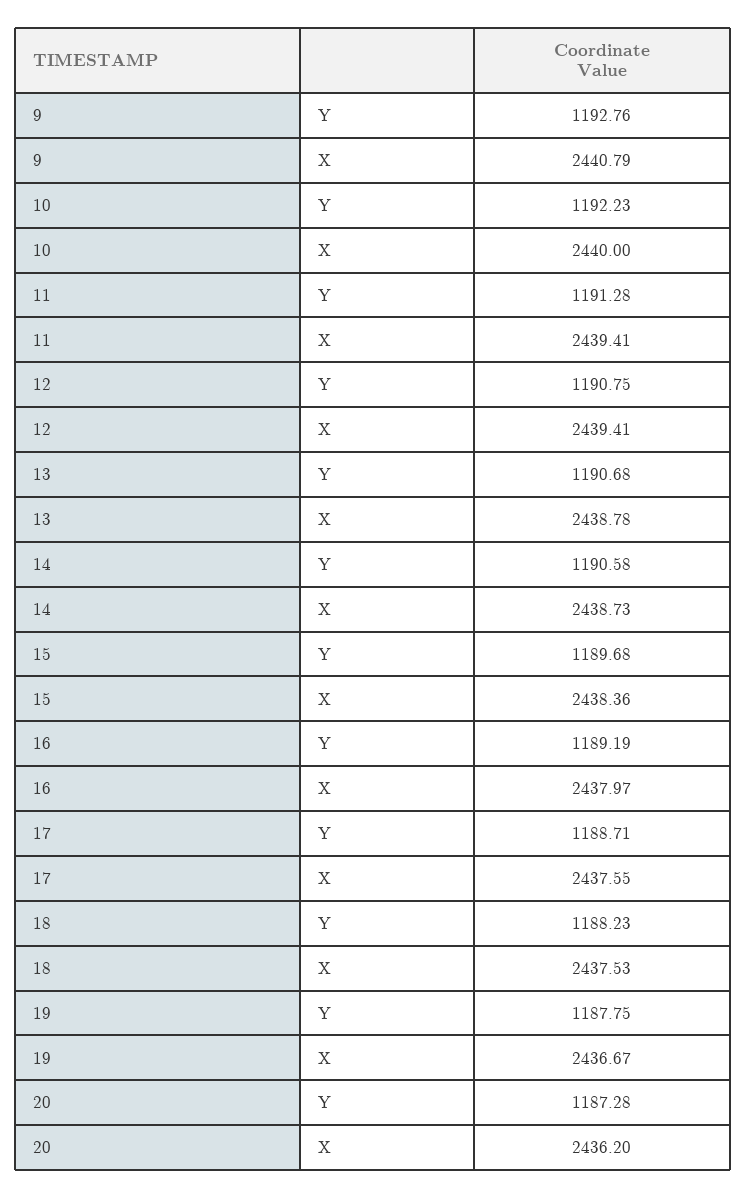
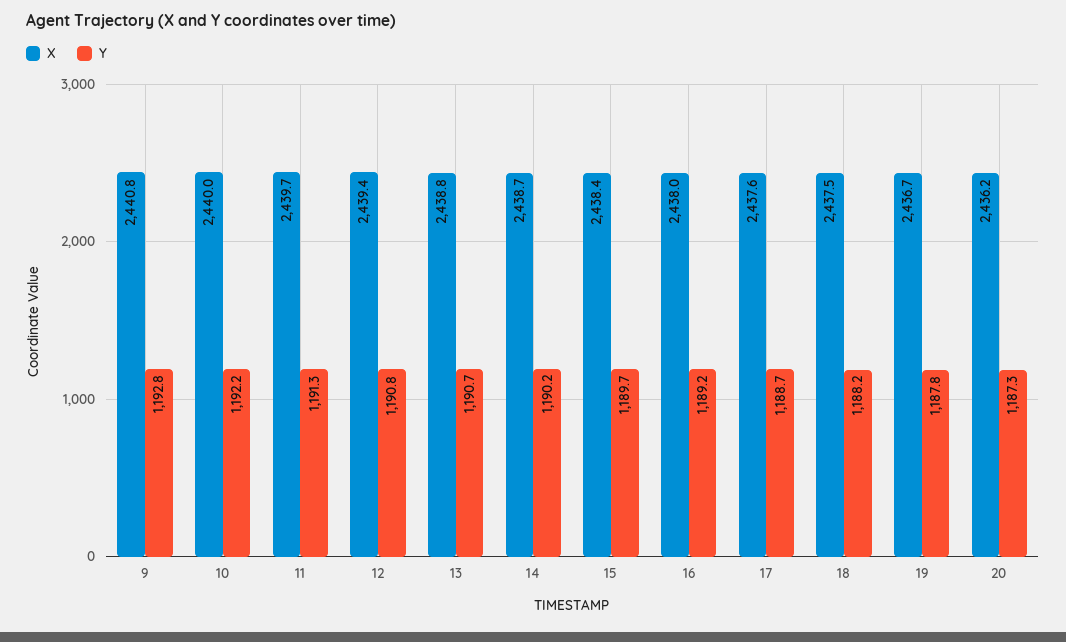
  {
    "Y": {
      "9": 1192.76,
      "10": 1192.23,
      "11": 1191.28,
      "12": 1190.75,
      "13": 1190.68,
-     "14": 1190.58,
+     "14": 1190.2,
      "15": 1189.68,
      "16": 1189.19,
      "17": 1188.71,
      "18": 1188.23,
      "19": 1187.75,
      "20": 1187.28
    },
    "X": {
      "9": 2440.79,
      "10": 2440,
-     "11": 2439.41,
+     "11": 2439.7,
      "12": 2439.41,
      "13": 2438.78,
      "14": 2438.73,
      "15": 2438.36,
      "16": 2437.97,
      "17": 2437.55,
      "18": 2437.53,
      "19": 2436.67,
      "20": 2436.2
    }
  }

